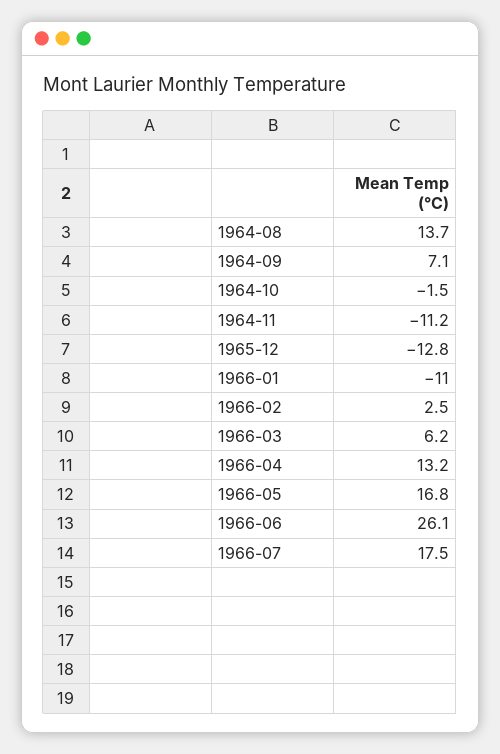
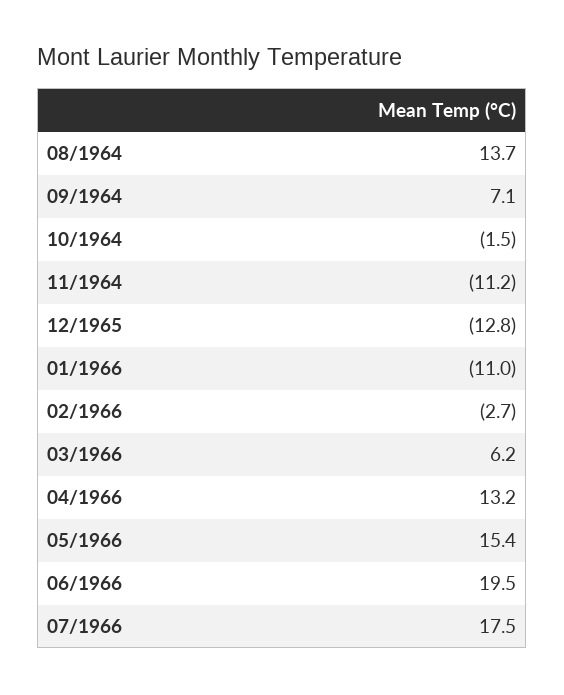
  {
    "1964-08": 13.7,
    "1964-09": 7.1,
    "1964-10": -1.5,
    "1964-11": -11.2,
    "1965-12": -12.8,
    "1966-01": -11,
-   "1966-02": 2.5,
+   "1966-02": -2.7,
    "1966-03": 6.2,
    "1966-04": 13.2,
-   "1966-05": 16.8,
+   "1966-05": 15.4,
-   "1966-06": 26.1,
+   "1966-06": 19.5,
    "1966-07": 17.5
  }

